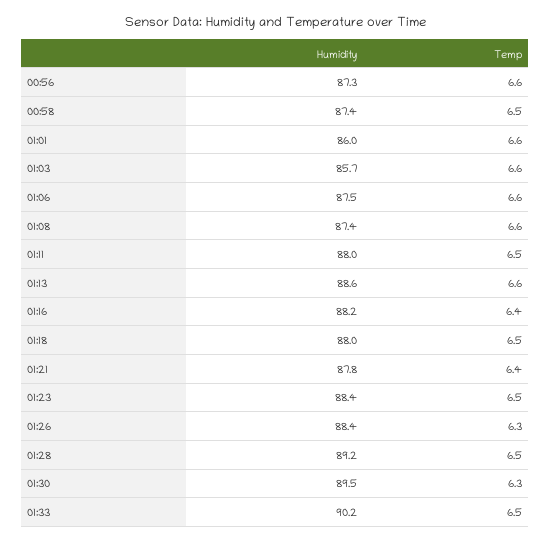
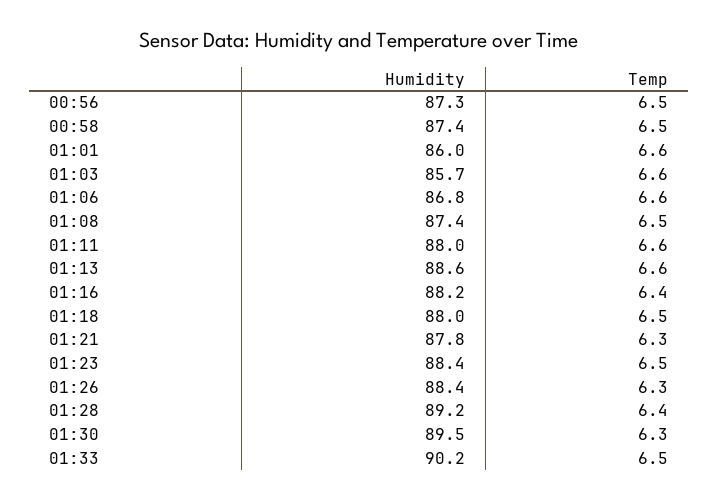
  {
    "Humidity": {
      "00:56": 87.3,
      "00:58": 87.4,
      "01:01": 86,
      "01:03": 85.7,
-     "01:06": 87.5,
+     "01:06": 86.8,
      "01:08": 87.4,
      "01:11": 88,
      "01:13": 88.6,
      "01:16": 88.2,
      "01:18": 88,
      "01:21": 87.8,
      "01:23": 88.4,
      "01:26": 88.4,
      "01:28": 89.2,
      "01:30": 89.5,
      "01:33": 90.2
    },
    "Temp": {
-     "00:56": 6.6,
+     "00:56": 6.5,
      "00:58": 6.5,
      "01:01": 6.6,
      "01:03": 6.6,
      "01:06": 6.6,
-     "01:08": 6.6,
+     "01:08": 6.5,
-     "01:11": 6.5,
+     "01:11": 6.6,
      "01:13": 6.6,
      "01:16": 6.4,
      "01:18": 6.5,
-     "01:21": 6.4,
+     "01:21": 6.3,
      "01:23": 6.5,
      "01:26": 6.3,
-     "01:28": 6.5,
+     "01:28": 6.4,
      "01:30": 6.3,
      "01:33": 6.5
    }
  }

